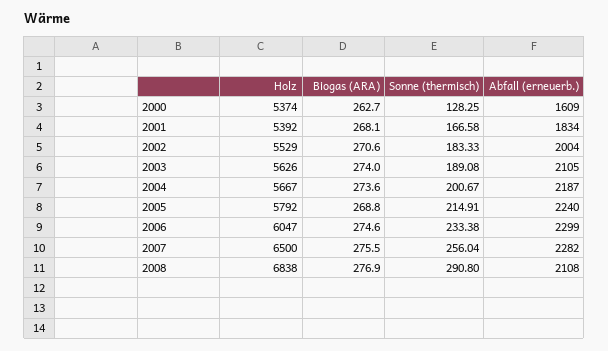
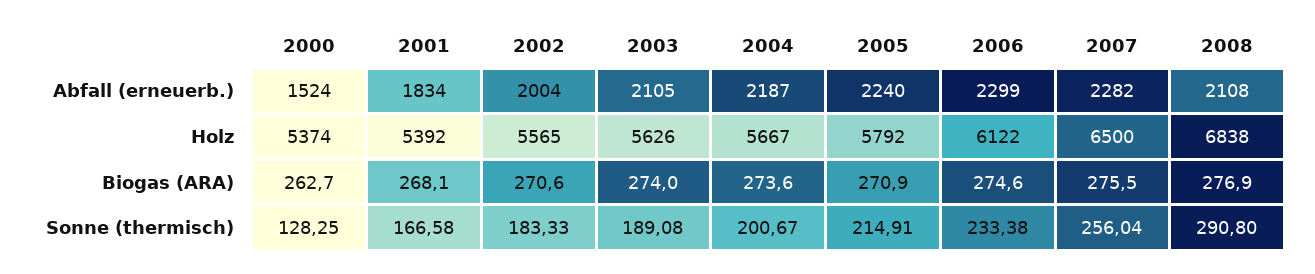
  {
    "Holz": {
      "2000": 5374,
      "2001": 5392,
-     "2002": 5529,
+     "2002": 5565,
      "2003": 5626,
      "2004": 5667,
      "2005": 5792,
-     "2006": 6047,
+     "2006": 6122,
      "2007": 6500,
      "2008": 6838
    },
    "Biogas (ARA)": {
      "2000": 262.7,
      "2001": 268.1,
      "2002": 270.6,
      "2003": 274,
      "2004": 273.6,
-     "2005": 268.8,
+     "2005": 270.9,
      "2006": 274.6,
      "2007": 275.5,
      "2008": 276.9
    },
    "Sonne (thermisch)": {
      "2000": 128.25,
      "2001": 166.58,
      "2002": 183.33,
      "2003": 189.08,
      "2004": 200.67,
      "2005": 214.91,
      "2006": 233.38,
      "2007": 256.04,
      "2008": 290.8
    },
    "Abfall (erneuerb.)": {
-     "2000": 1609,
+     "2000": 1524,
      "2001": 1834,
      "2002": 2004,
      "2003": 2105,
      "2004": 2187,
      "2005": 2240,
      "2006": 2299,
      "2007": 2282,
      "2008": 2108
    }
  }

